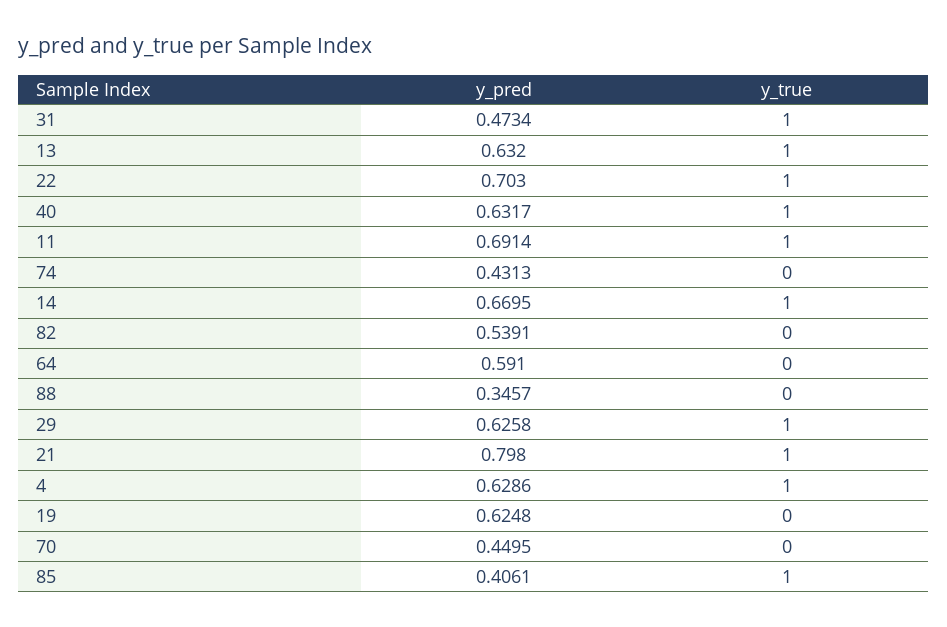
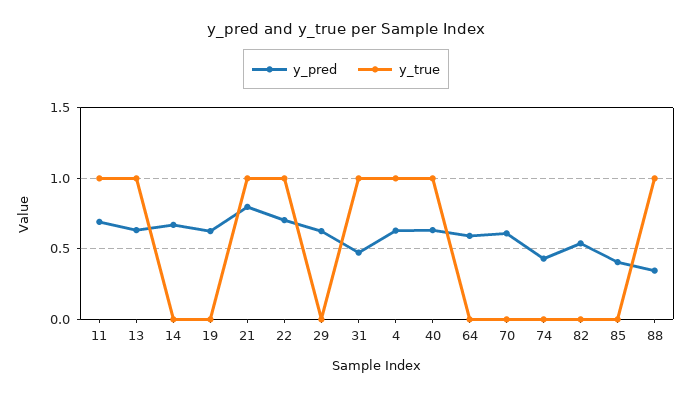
  {
    "y_pred": {
      "31": 0.4734,
      "13": 0.632,
      "22": 0.703,
      "40": 0.6317,
      "11": 0.6914,
      "74": 0.4313,
      "14": 0.6695,
      "82": 0.5391,
      "64": 0.591,
      "88": 0.3457,
      "29": 0.6258,
      "21": 0.798,
      "4": 0.6286,
      "19": 0.6248,
-     "70": 0.4495,
+     "70": 0.6,
      "85": 0.4061
    },
    "y_true": {
      "31": 1,
      "13": 1,
      "22": 1,
      "40": 1,
      "11": 1,
      "74": 0,
-     "14": 1,
+     "14": 0,
      "82": 0,
      "64": 0,
-     "88": 0,
+     "88": 1,
-     "29": 1,
+     "29": 0,
      "21": 1,
      "4": 1,
      "19": 0,
      "70": 0,
-     "85": 1
+     "85": 0
    }
  }

